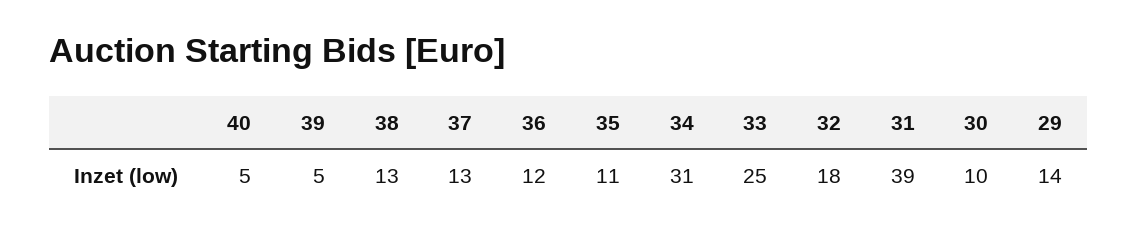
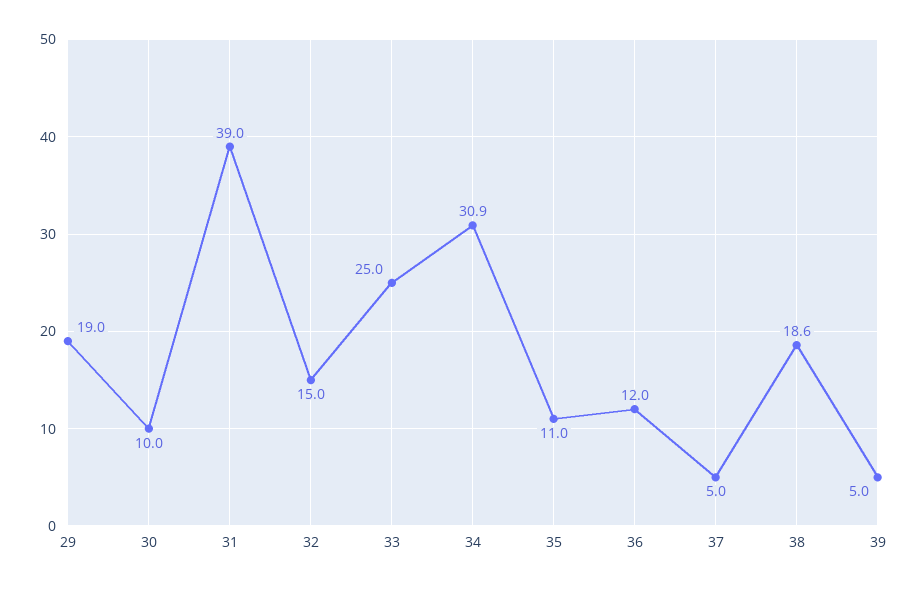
  {
-   "40": 5,
    "39": 5,
-   "38": 13,
+   "38": 18.6,
-   "37": 13,
+   "37": 5,
    "36": 12,
    "35": 11,
    "34": 30.9,
    "33": 25,
-   "32": 18,
+   "32": 15,
    "31": 39,
    "30": 10,
-   "29": 14
+   "29": 19
  }

